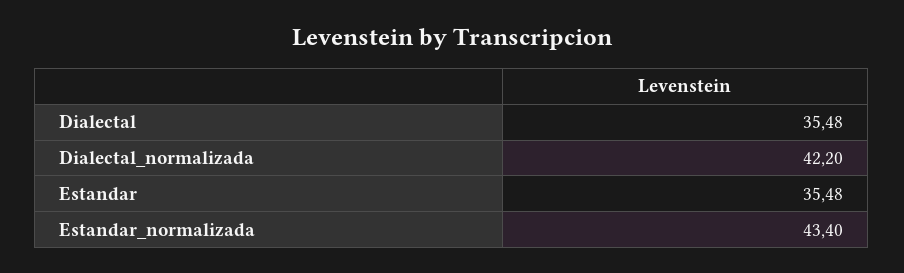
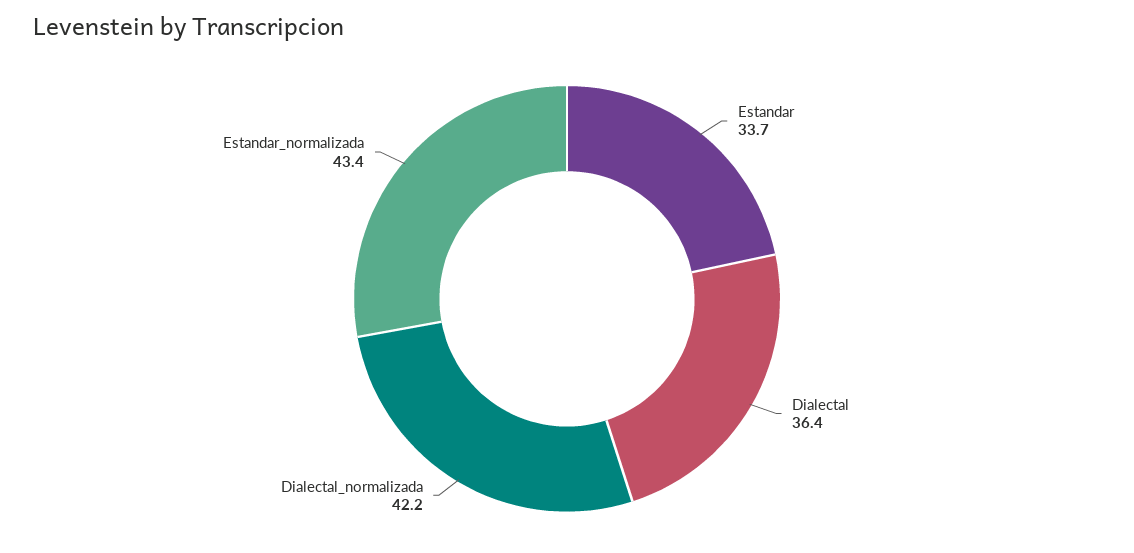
  {
-   "Dialectal": 35.48,
+   "Dialectal": 36.4,
    "Dialectal_normalizada": 42.2,
-   "Estandar": 35.48,
+   "Estandar": 33.7,
    "Estandar_normalizada": 43.4
  }

